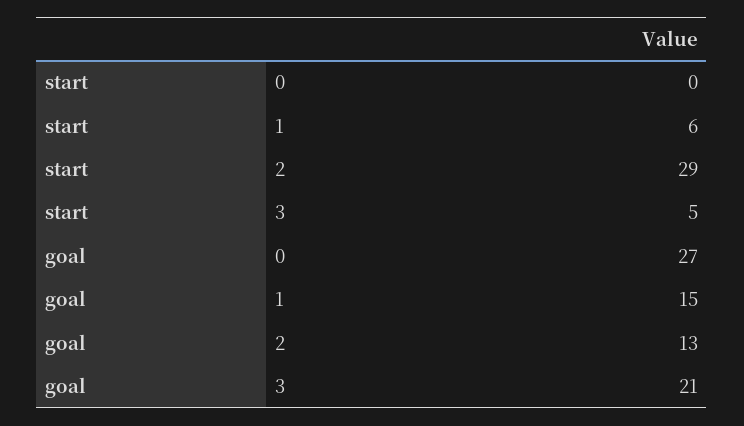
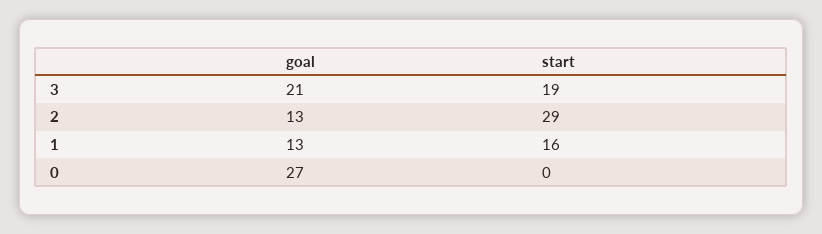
  {
    "start": {
      "0": 0,
-     "1": 6,
+     "1": 16,
      "2": 29,
-     "3": 5
+     "3": 19
    },
    "goal": {
      "0": 27,
-     "1": 15,
+     "1": 13,
      "2": 13,
      "3": 21
    }
  }

